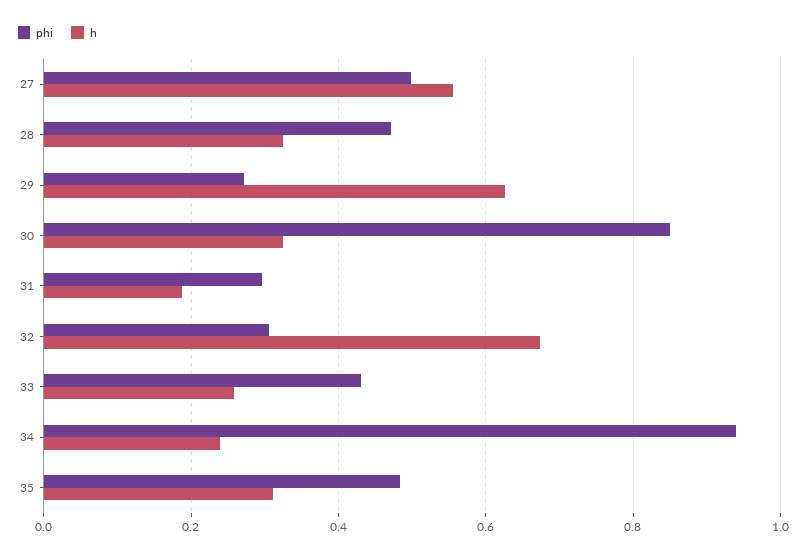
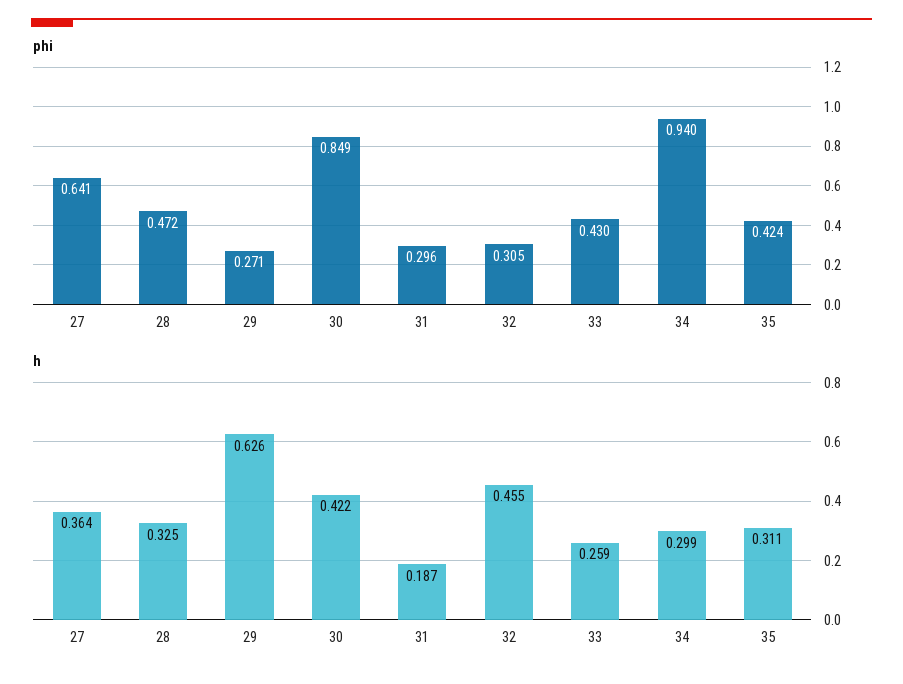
  {
    "phi": {
-     "27": 0.5,
+     "27": 0.641,
      "28": 0.472,
      "29": 0.271,
      "30": 0.849,
      "31": 0.296,
      "32": 0.305,
      "33": 0.43,
      "34": 0.94,
-     "35": 0.48
+     "35": 0.424
    },
    "h": {
-     "27": 0.56,
+     "27": 0.364,
      "28": 0.325,
      "29": 0.626,
-     "30": 0.32,
+     "30": 0.422,
      "31": 0.187,
-     "32": 0.68,
+     "32": 0.455,
      "33": 0.259,
-     "34": 0.24,
+     "34": 0.299,
      "35": 0.311
    }
  }

